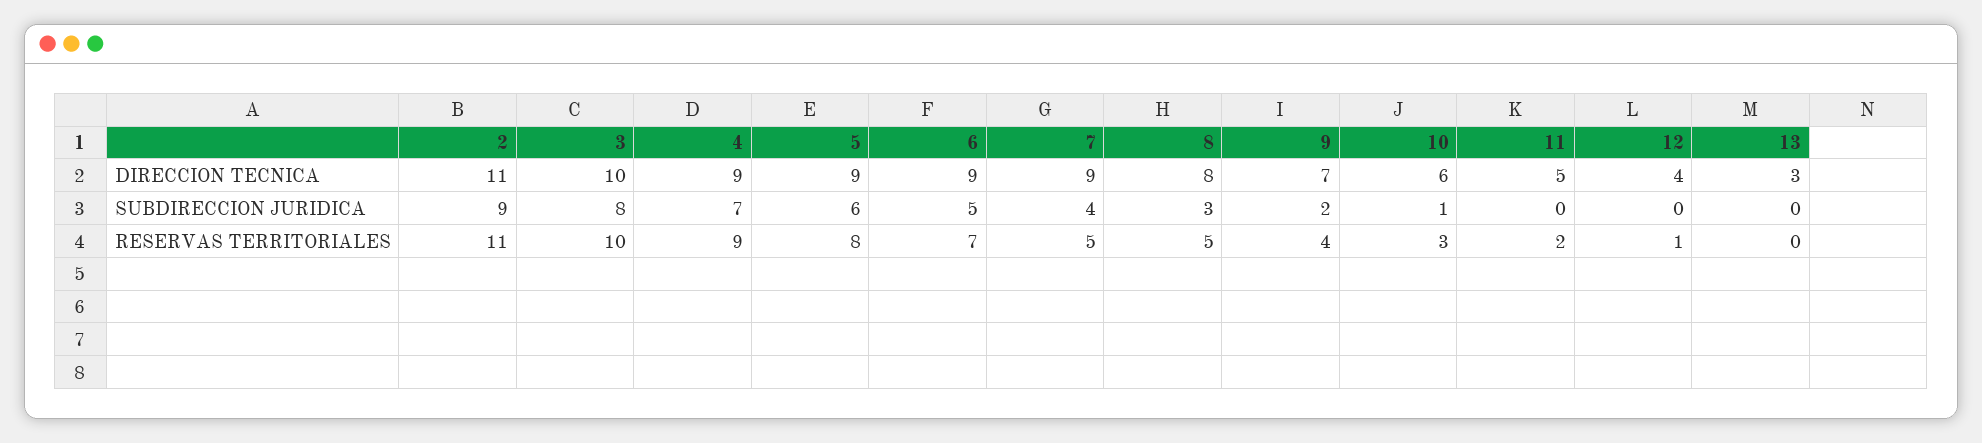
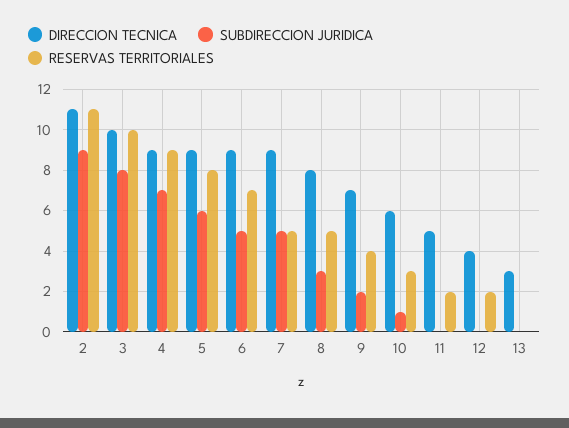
  {
    "DIRECCION TECNICA": {
      "2": 11,
      "3": 10,
      "4": 9,
      "5": 9,
      "6": 9,
      "7": 9,
      "8": 8,
      "9": 7,
      "10": 6,
      "11": 5,
      "12": 4,
      "13": 3
    },
    "SUBDIRECCION JURIDICA": {
      "2": 9,
      "3": 8,
      "4": 7,
      "5": 6,
      "6": 5,
-     "7": 4,
+     "7": 5,
      "8": 3,
      "9": 2,
      "10": 1,
      "11": 0,
      "12": 0,
      "13": 0
    },
    "RESERVAS TERRITORIALES": {
      "2": 11,
      "3": 10,
      "4": 9,
      "5": 8,
      "6": 7,
      "7": 5,
      "8": 5,
      "9": 4,
      "10": 3,
      "11": 2,
-     "12": 1,
+     "12": 2,
      "13": 0
    }
  }

